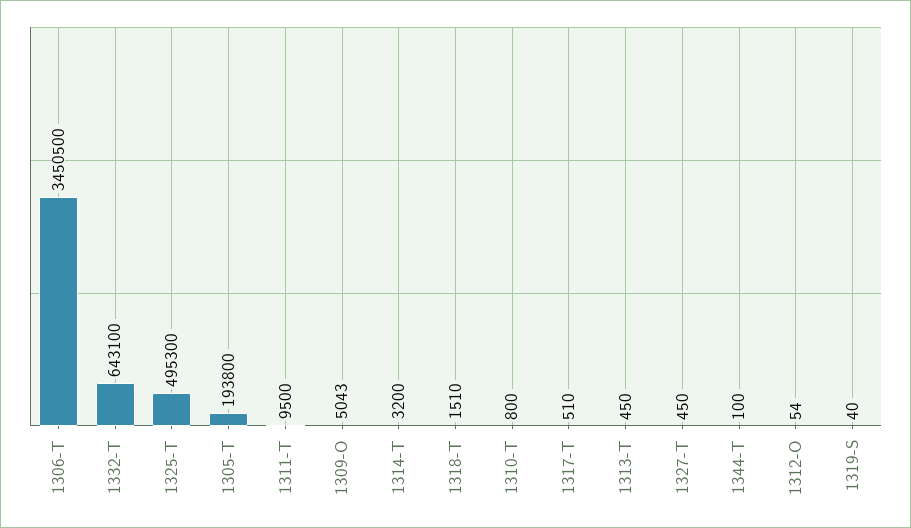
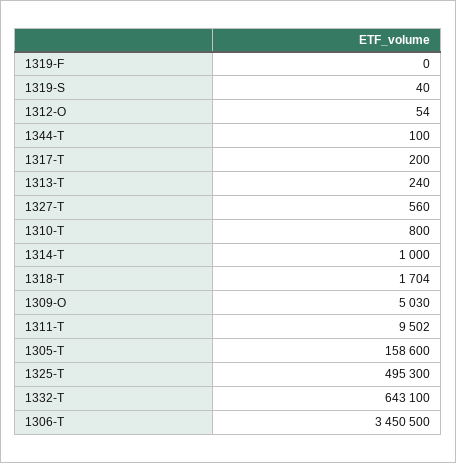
  {
    "1306-T": 3450500,
    "1332-T": 643100,
    "1325-T": 495300,
-   "1305-T": 193800,
+   "1305-T": 158600,
-   "1311-T": 9500,
+   "1311-T": 9502,
-   "1309-O": 5043,
+   "1309-O": 5030,
-   "1314-T": 3200,
+   "1314-T": 1000,
-   "1318-T": 1510,
+   "1318-T": 1704,
    "1310-T": 800,
-   "1317-T": 510,
+   "1317-T": 200,
-   "1313-T": 450,
+   "1313-T": 240,
-   "1327-T": 450,
+   "1327-T": 560,
    "1344-T": 100,
    "1312-O": 54,
-   "1319-S": 40
+   "1319-S": 40,
+   "1319-F": 0
  }

